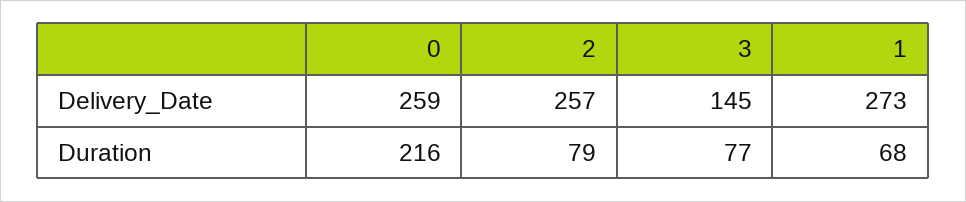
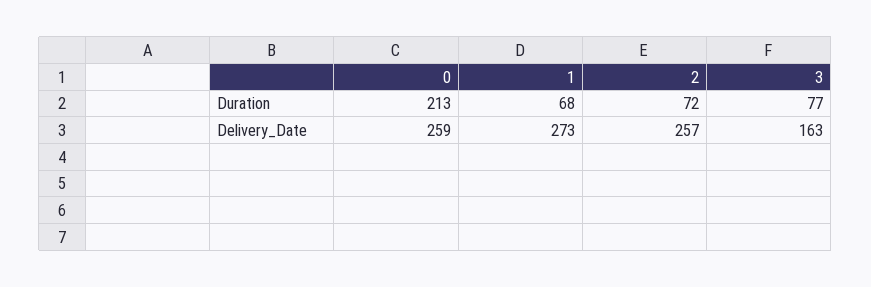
  {
    "0": {
      "Delivery_Date": 259,
-     "Duration": 216
+     "Duration": 213
    },
    "2": {
      "Delivery_Date": 257,
-     "Duration": 79
+     "Duration": 72
    },
    "3": {
-     "Delivery_Date": 145,
+     "Delivery_Date": 163,
      "Duration": 77
    },
    "1": {
      "Delivery_Date": 273,
      "Duration": 68
    }
  }

